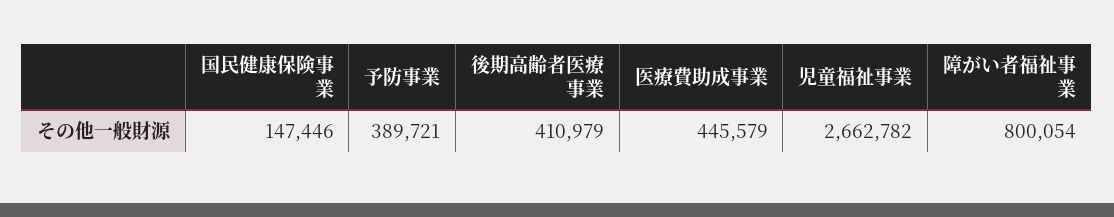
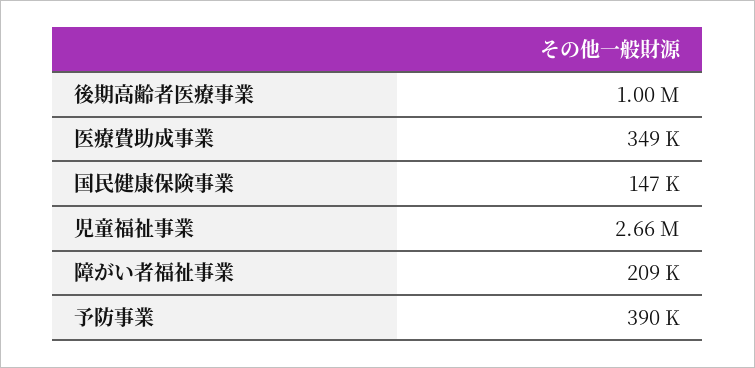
  {
    "国民健康保険事業": 147446,
    "予防事業": 389721,
-   "後期高齢者医療事業": 410979,
+   "後期高齢者医療事業": 1000000,
-   "医療費助成事業": 445579,
+   "医療費助成事業": 349000,
    "児童福祉事業": 2662782,
-   "障がい者福祉事業": 800054
+   "障がい者福祉事業": 209000
  }

